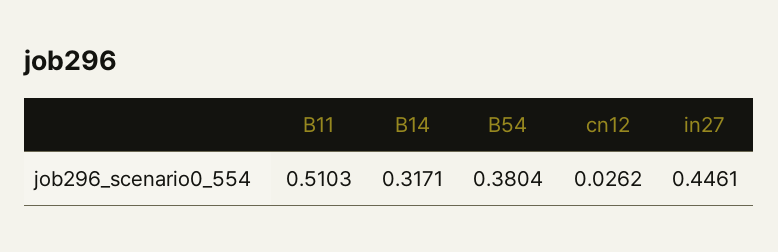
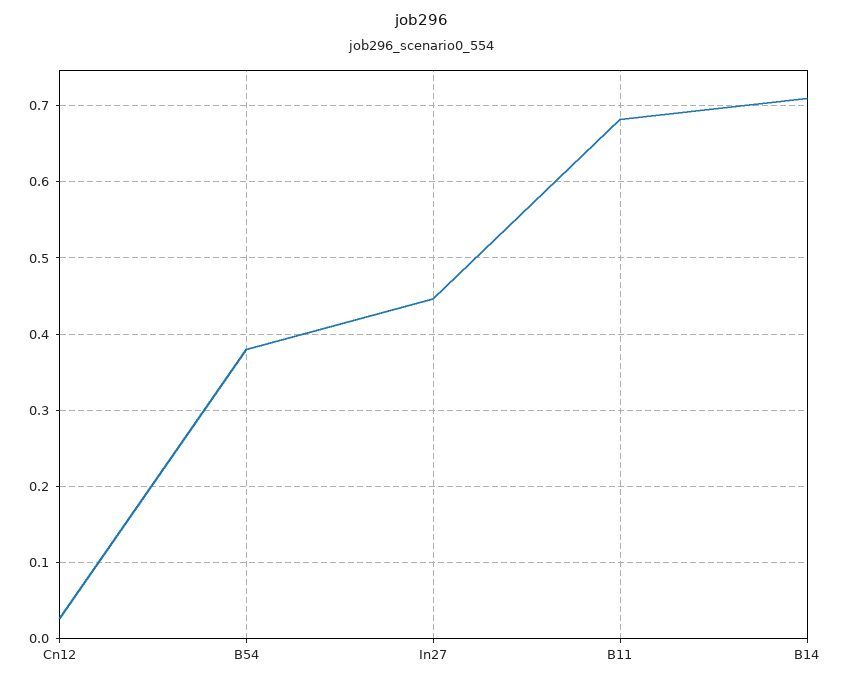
  {
-   "B11": 0.5103,
+   "B11": 0.68,
-   "B14": 0.3171,
+   "B14": 0.71,
    "B54": 0.3804,
    "cn12": 0.0262,
    "in27": 0.4461
  }

